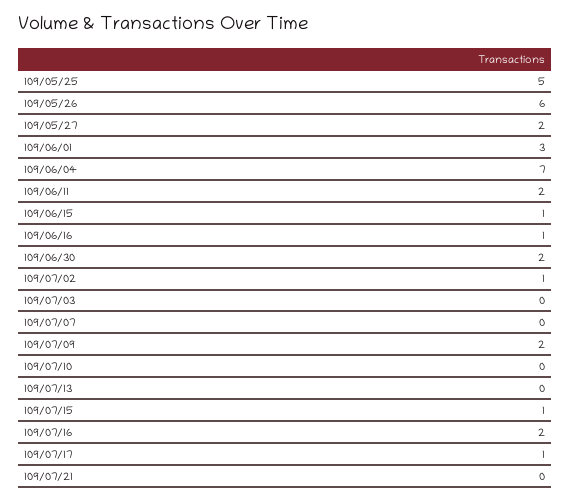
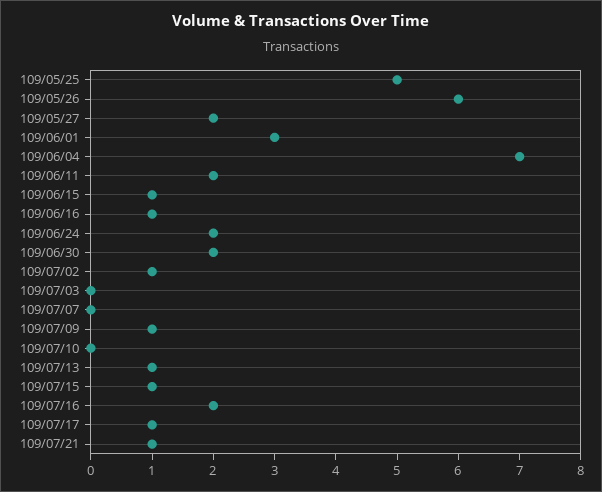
  {
    "109/05/25": 5,
    "109/05/26": 6,
    "109/05/27": 2,
    "109/06/01": 3,
    "109/06/04": 7,
    "109/06/11": 2,
    "109/06/15": 1,
    "109/06/16": 1,
    "109/06/30": 2,
    "109/07/02": 1,
    "109/07/03": 0,
    "109/07/07": 0,
-   "109/07/09": 2,
+   "109/07/09": 1,
    "109/07/10": 0,
-   "109/07/13": 0,
+   "109/07/13": 1,
    "109/07/15": 1,
    "109/07/16": 2,
    "109/07/17": 1,
-   "109/07/21": 0
+   "109/07/21": 1,
+   "109/06/24": 2
  }

